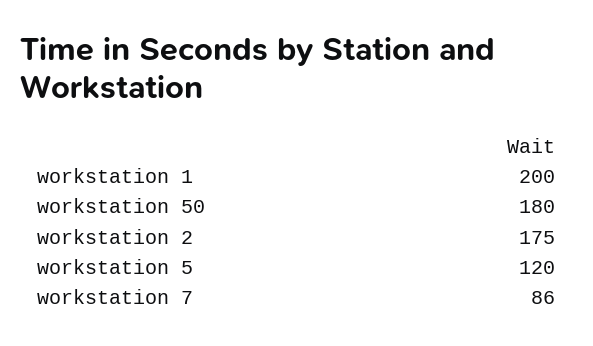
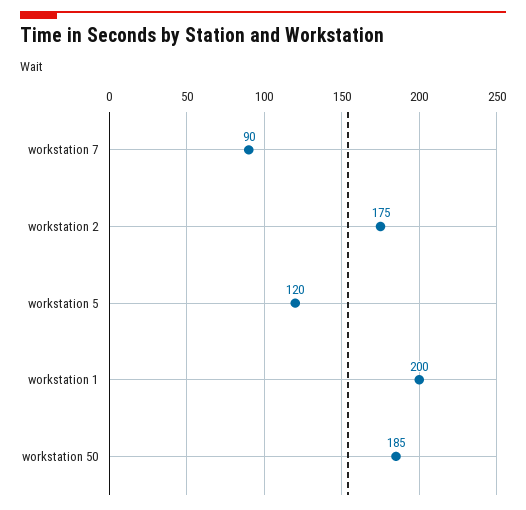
  {
    "workstation 1": 200,
-   "workstation 50": 180,
+   "workstation 50": 185,
    "workstation 2": 175,
    "workstation 5": 120,
-   "workstation 7": 86
+   "workstation 7": 90
  }

